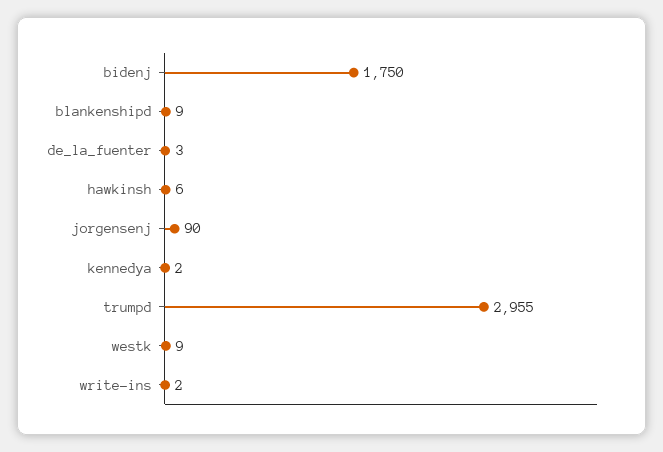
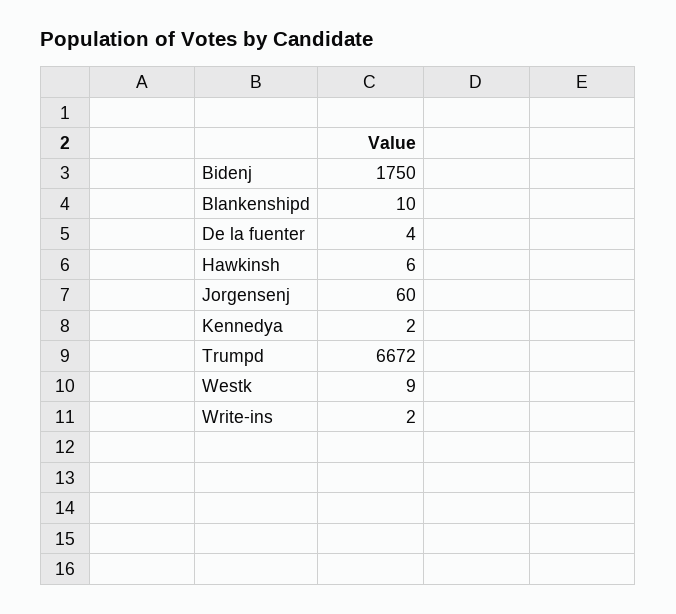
  {
    "bidenj": 1750,
-   "blankenshipd": 9,
+   "blankenshipd": 10,
-   "de_la_fuenter": 3,
+   "de_la_fuenter": 4,
    "hawkinsh": 6,
-   "jorgensenj": 90,
+   "jorgensenj": 60,
    "kennedya": 2,
-   "trumpd": 2955,
+   "trumpd": 6672,
    "westk": 9,
    "write-ins": 2
  }

